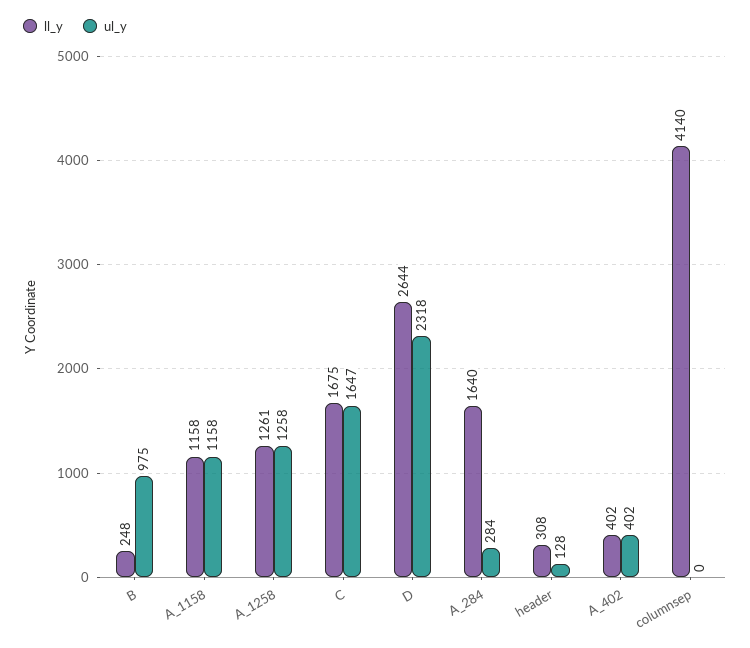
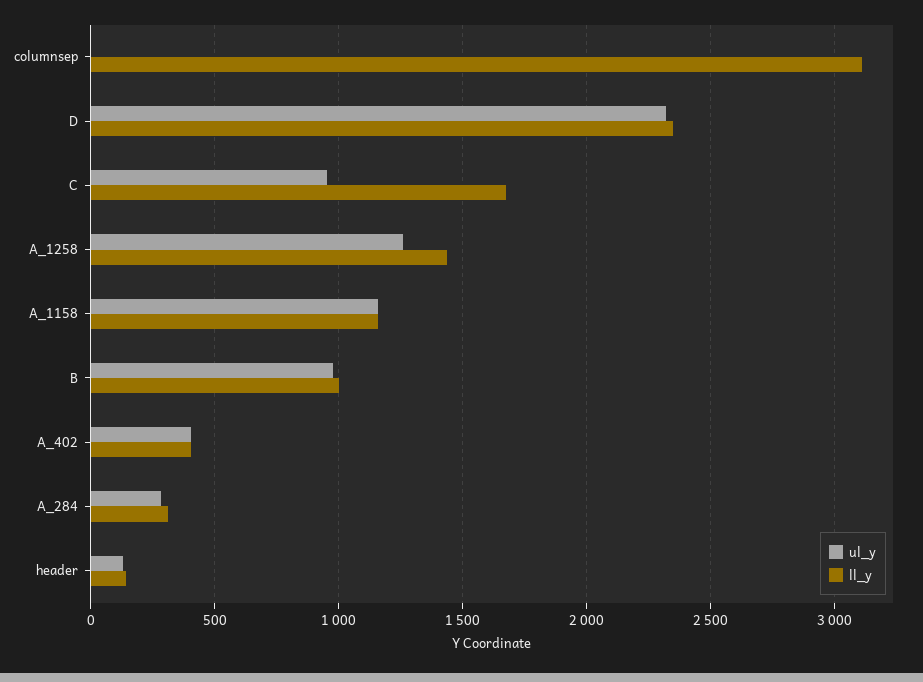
  {
    "ll_y": {
-     "B": 248,
+     "B": 1000,
      "A_1158": 1158,
-     "A_1258": 1261,
+     "A_1258": 1450,
      "C": 1675,
-     "D": 2644,
+     "D": 2350,
-     "A_284": 1640,
+     "A_284": 300,
-     "header": 308,
+     "header": 150,
      "A_402": 402,
-     "columnsep": 4140
+     "columnsep": 3100
    },
    "ul_y": {
      "B": 975,
      "A_1158": 1158,
      "A_1258": 1258,
-     "C": 1647,
+     "C": 950,
      "D": 2318,
      "A_284": 284,
      "header": 128,
      "A_402": 402,
      "columnsep": 0
    }
  }

